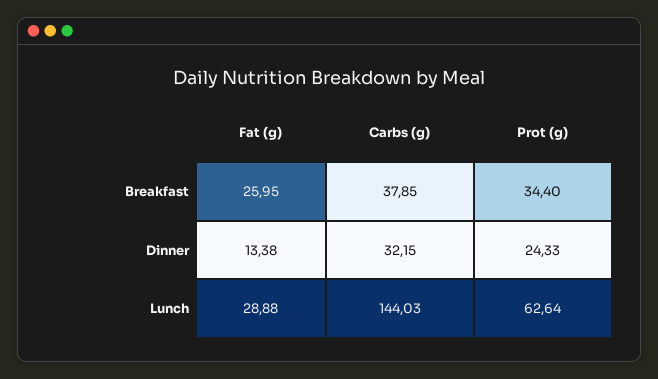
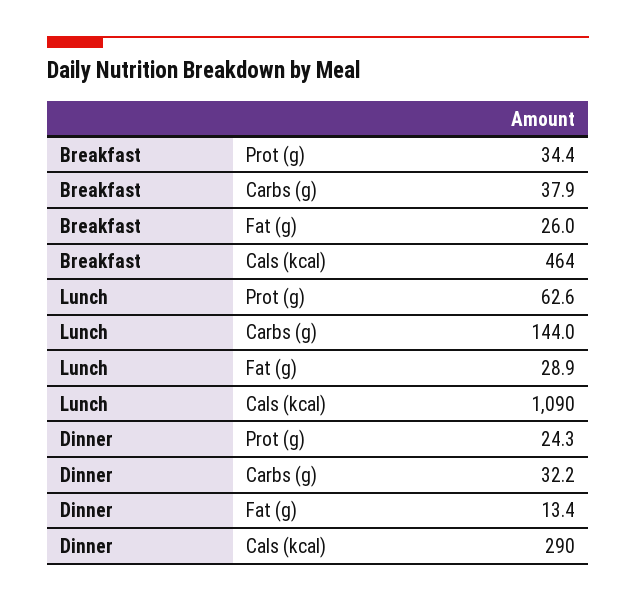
  {
    "Fat (g)": {
      "Breakfast": 25.95,
      "Dinner": 13.38,
      "Lunch": 28.88
    },
    "Carbs (g)": {
      "Breakfast": 37.85,
      "Dinner": 32.15,
      "Lunch": 144.03
    },
    "Prot (g)": {
      "Breakfast": 34.4,
      "Dinner": 24.33,
      "Lunch": 62.64
-   }
+   },
+   "Cals (kcal)": {
+     "Breakfast": 464,
+     "Lunch": 1090,
+     "Dinner": 290
+   }
  }

